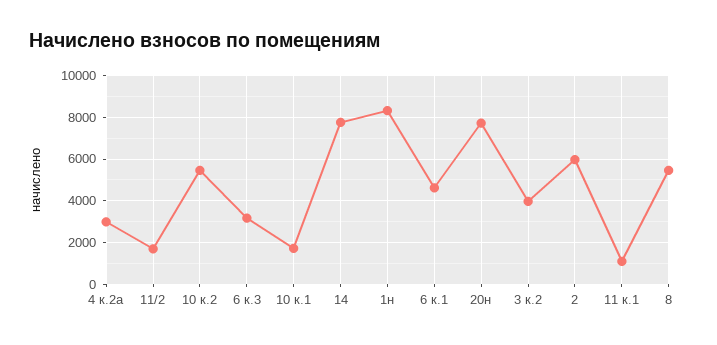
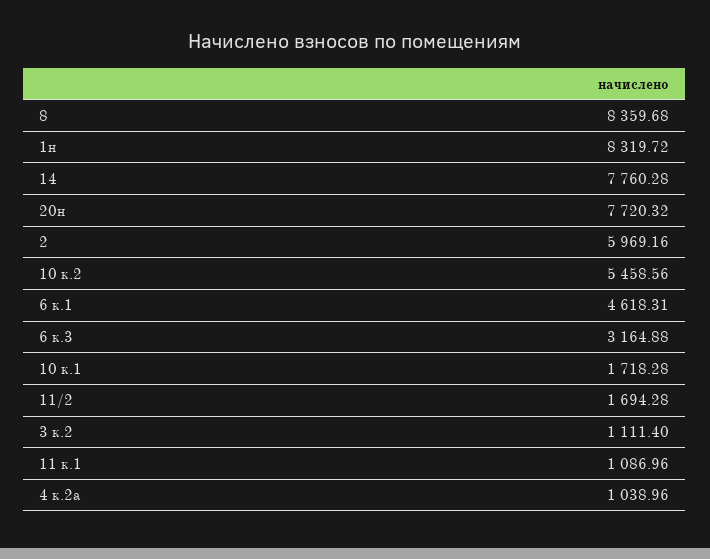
  {
-   "4 к.2а": 3000,
+   "4 к.2а": 1038.96,
    "11/2": 1694.28,
    "10 к.2": 5458.56,
    "6 к.3": 3164.88,
    "10 к.1": 1718.28,
    "14": 7760.28,
    "1н": 8319.72,
    "6 к.1": 4618.31,
    "20н": 7720.32,
-   "3 к.2": 4000,
+   "3 к.2": 1111.4,
    "2": 5969.16,
    "11 к.1": 1086.96,
-   "8": 5500
+   "8": 8359.68
  }

